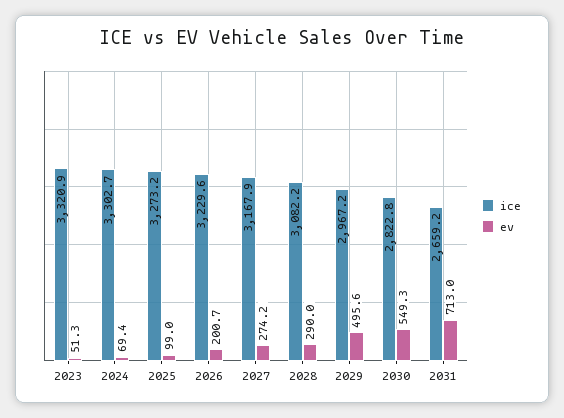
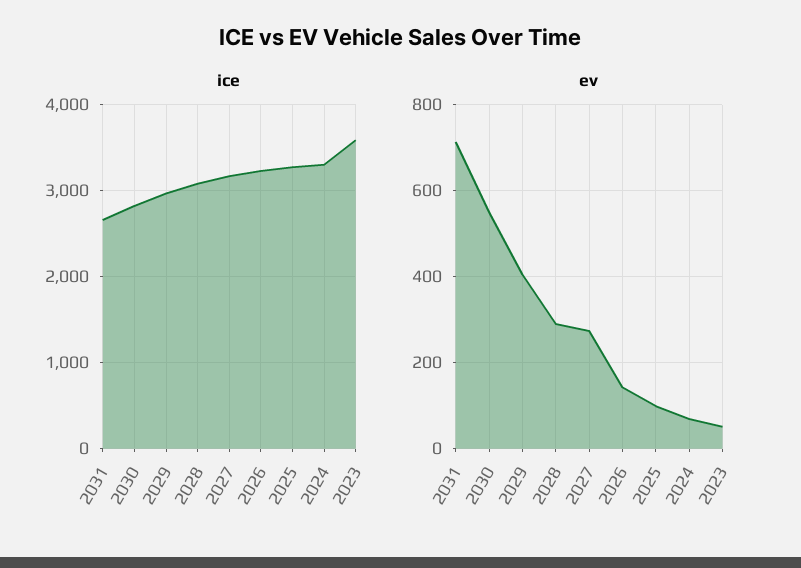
  {
    "ice": {
-     "2023": 3320.9,
+     "2023": 3600,
      "2024": 3302.7,
      "2025": 3273.2,
      "2026": 3229.6,
      "2027": 3167.9,
      "2028": 3082.2,
      "2029": 2967.2,
      "2030": 2822.8,
      "2031": 2659.2
    },
    "ev": {
      "2023": 51.3,
      "2024": 69.4,
      "2025": 99,
-     "2026": 200.7,
+     "2026": 140,
      "2027": 274.2,
      "2028": 290,
-     "2029": 495.6,
+     "2029": 400,
      "2030": 549.3,
      "2031": 713
    }
  }

